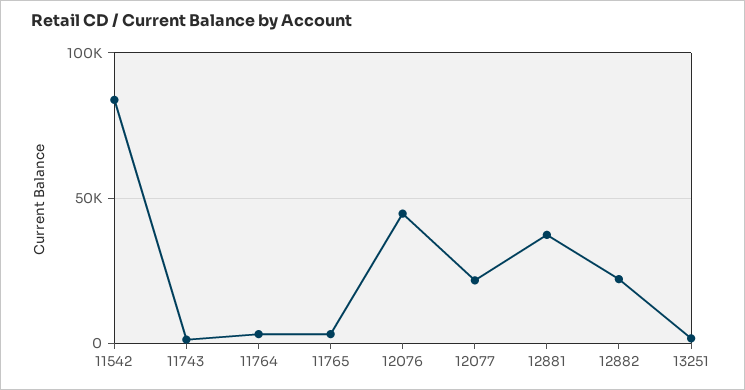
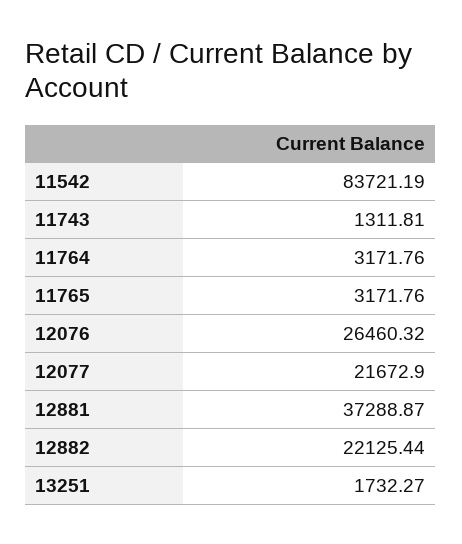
  {
    "11542": 83721.19,
    "11743": 1311.81,
    "11764": 3171.76,
    "11765": 3171.76,
-   "12076": 45000,
+   "12076": 26460.32,
    "12077": 21672.9,
    "12881": 37288.87,
    "12882": 22125.44,
    "13251": 1732.27
  }

